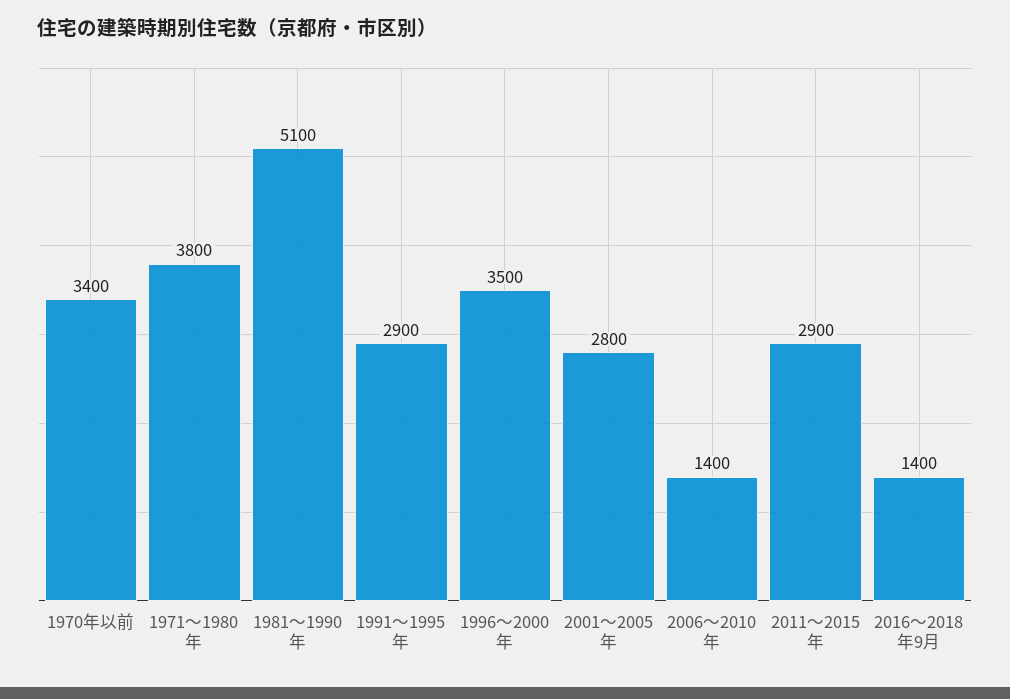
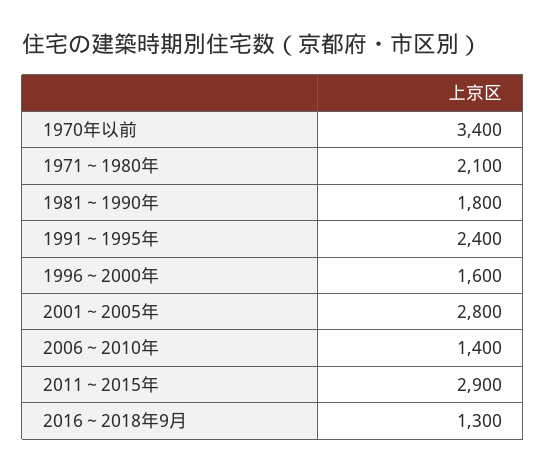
  {
    "1970年以前": 3400,
-   "1971～1980年": 3800,
+   "1971～1980年": 2100,
-   "1981～1990年": 5100,
+   "1981～1990年": 1800,
-   "1991～1995年": 2900,
+   "1991～1995年": 2400,
-   "1996～2000年": 3500,
+   "1996～2000年": 1600,
    "2001～2005年": 2800,
    "2006～2010年": 1400,
    "2011～2015年": 2900,
-   "2016～2018年9月": 1400
+   "2016～2018年9月": 1300
  }

